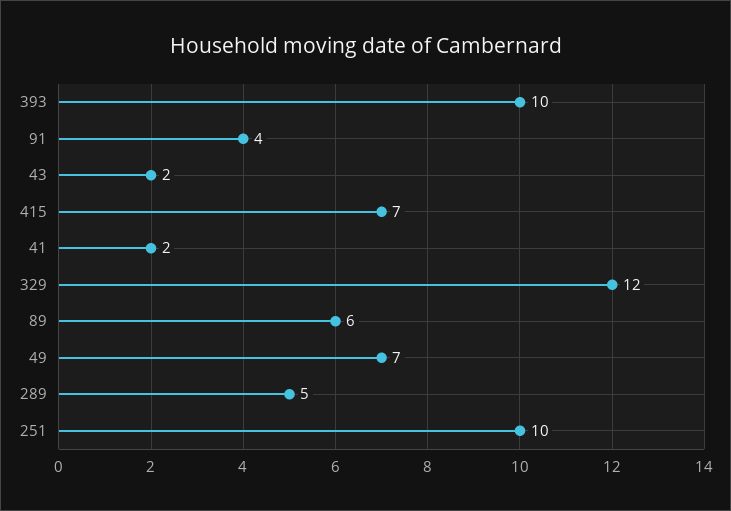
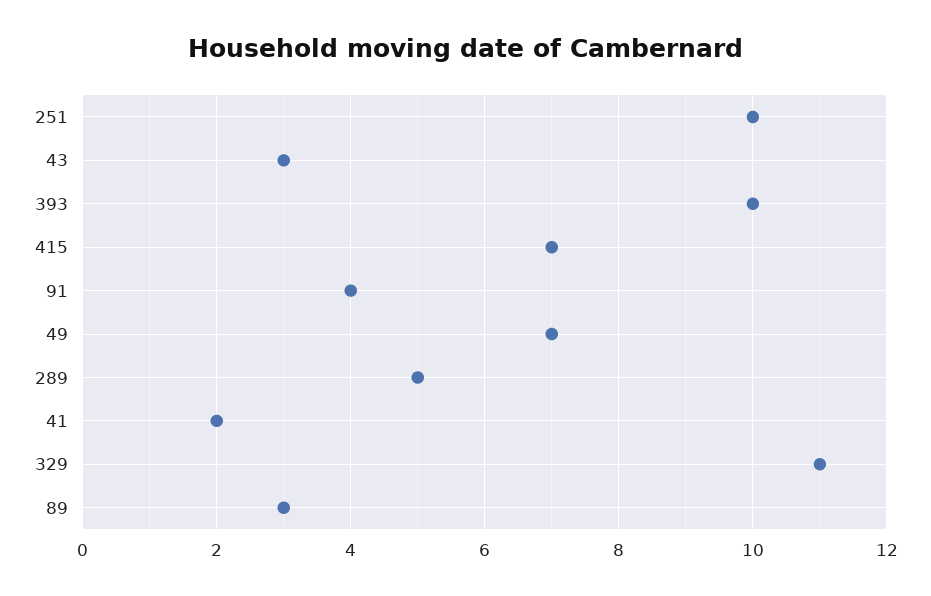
  {
    "393": 10,
    "91": 4,
-   "43": 2,
+   "43": 3,
    "415": 7,
    "41": 2,
-   "329": 12,
+   "329": 11,
-   "89": 6,
+   "89": 3,
    "49": 7,
    "289": 5,
    "251": 10
  }

